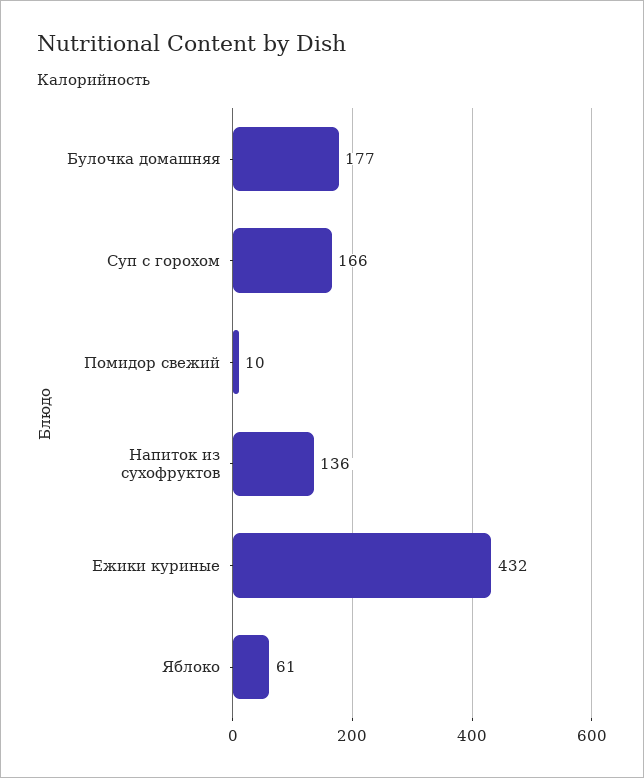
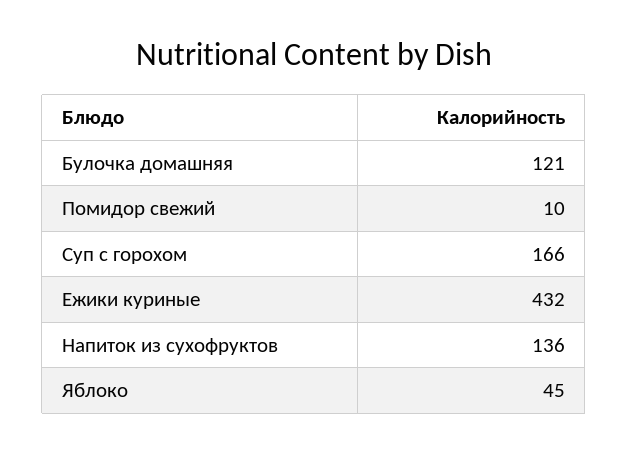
  {
-   "Булочка домашняя": 177,
+   "Булочка домашняя": 121,
    "Суп с горохом": 166,
    "Помидор свежий": 10,
    "Напиток из сухофруктов": 136,
    "Ежики куриные": 432,
-   "Яблоко": 61
+   "Яблоко": 45
  }

